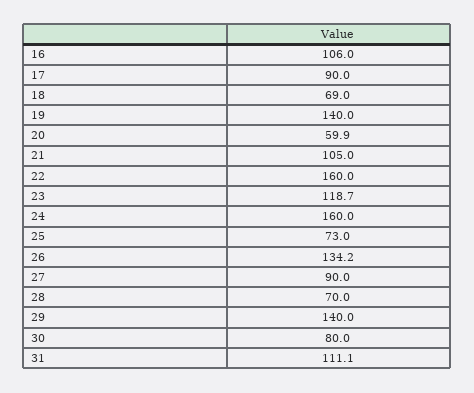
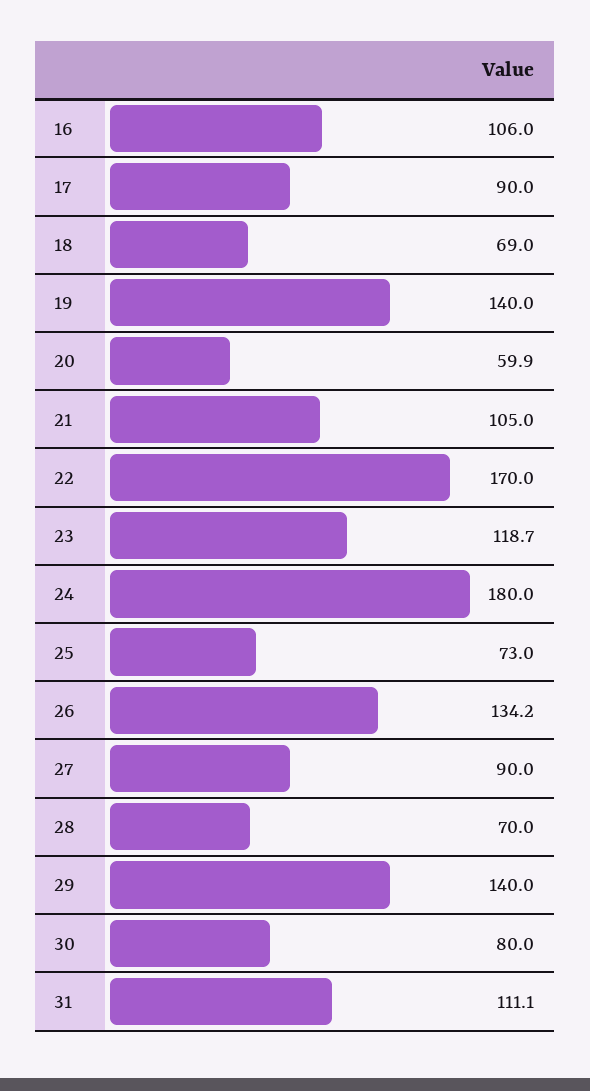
  {
    "16": 106,
    "17": 90,
    "18": 69,
    "19": 140,
    "20": 59.9,
    "21": 105,
-   "22": 160,
+   "22": 170,
    "23": 118.7,
-   "24": 160,
+   "24": 180,
    "25": 73,
    "26": 134.2,
    "27": 90,
    "28": 70,
    "29": 140,
    "30": 80,
    "31": 111.1
  }

